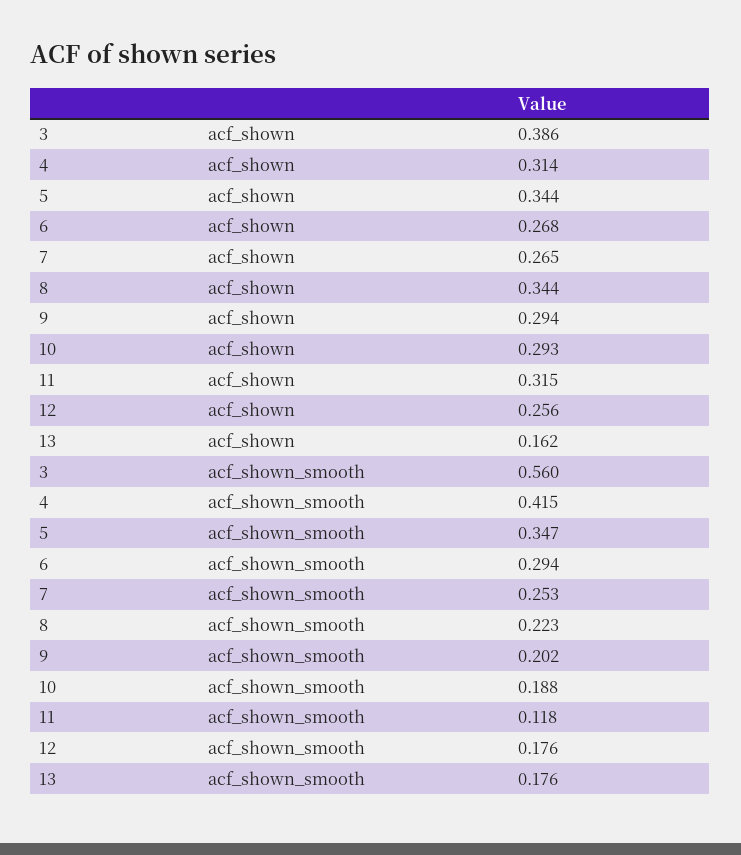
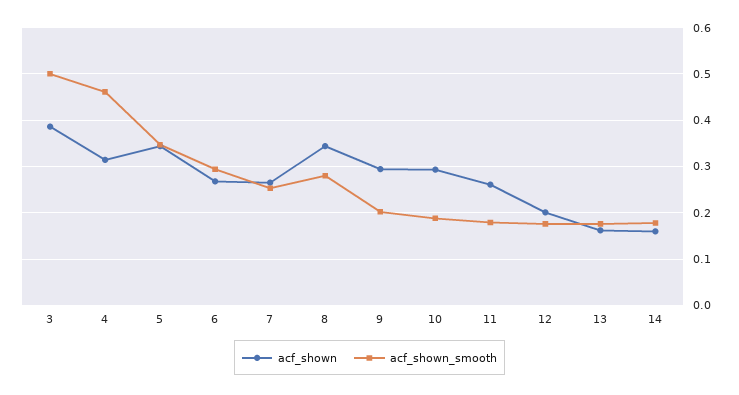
  {
    "acf_shown": {
      "3": 0.386,
      "4": 0.314,
      "5": 0.344,
      "6": 0.268,
      "7": 0.265,
      "8": 0.344,
      "9": 0.294,
      "10": 0.293,
-     "11": 0.315,
+     "11": 0.26,
-     "12": 0.256,
+     "12": 0.2,
-     "13": 0.162
+     "13": 0.162,
+     "14": 0.16
    },
    "acf_shown_smooth": {
-     "3": 0.56,
+     "3": 0.5,
-     "4": 0.415,
+     "4": 0.46,
      "5": 0.347,
      "6": 0.294,
      "7": 0.253,
-     "8": 0.223,
+     "8": 0.28,
      "9": 0.202,
      "10": 0.188,
-     "11": 0.118,
+     "11": 0.18,
      "12": 0.176,
-     "13": 0.176
+     "13": 0.176,
+     "14": 0.18
    }
  }

